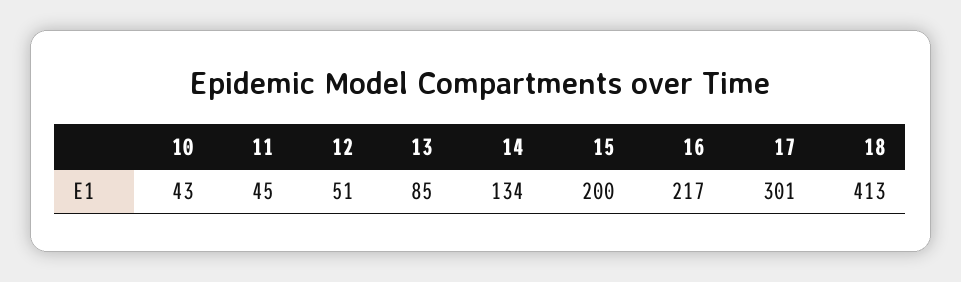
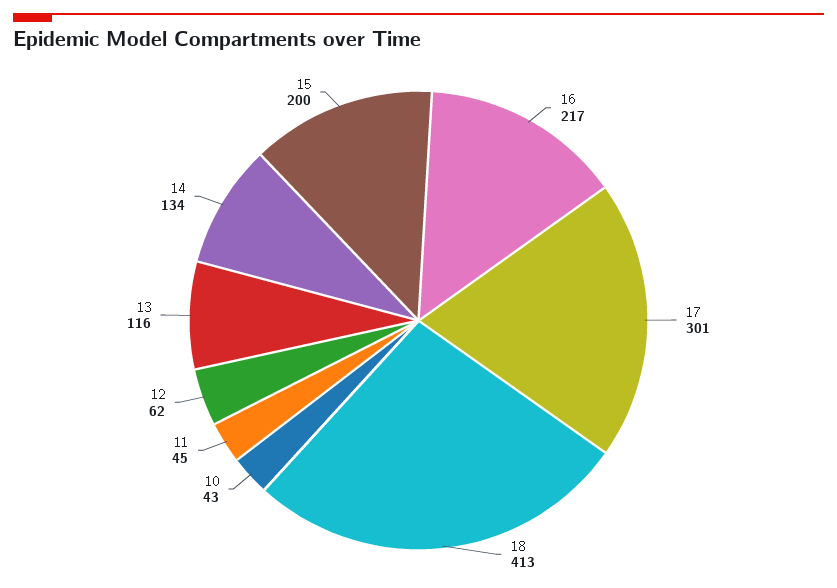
  {
    "10": 43,
    "11": 45,
-   "12": 51,
+   "12": 62,
-   "13": 85,
+   "13": 116,
    "14": 134,
    "15": 200,
    "16": 217,
    "17": 301,
    "18": 413
  }

